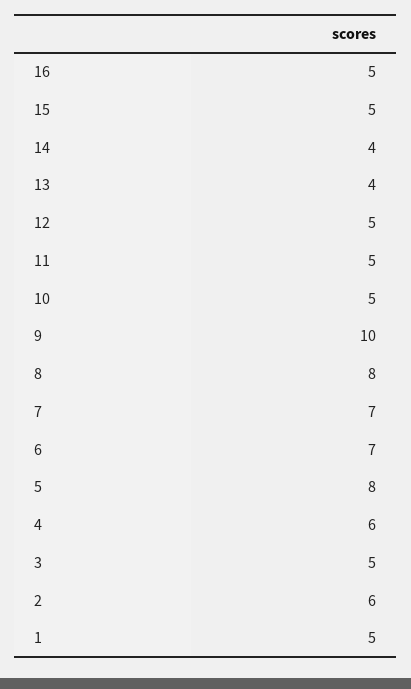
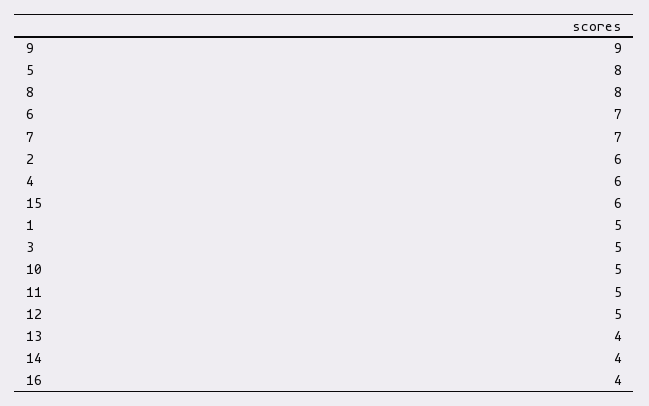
  {
-   "16": 5,
+   "16": 4,
-   "15": 5,
+   "15": 6,
    "14": 4,
    "13": 4,
    "12": 5,
    "11": 5,
    "10": 5,
-   "9": 10,
+   "9": 9,
    "8": 8,
    "7": 7,
    "6": 7,
    "5": 8,
    "4": 6,
    "3": 5,
    "2": 6,
    "1": 5
  }

